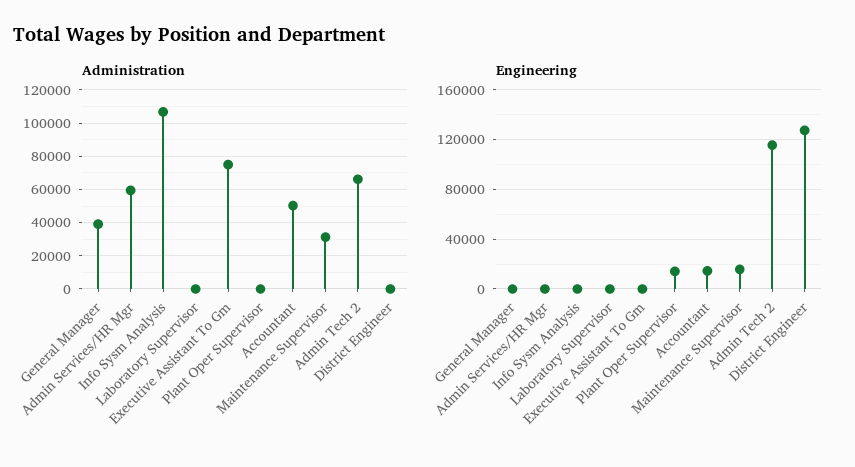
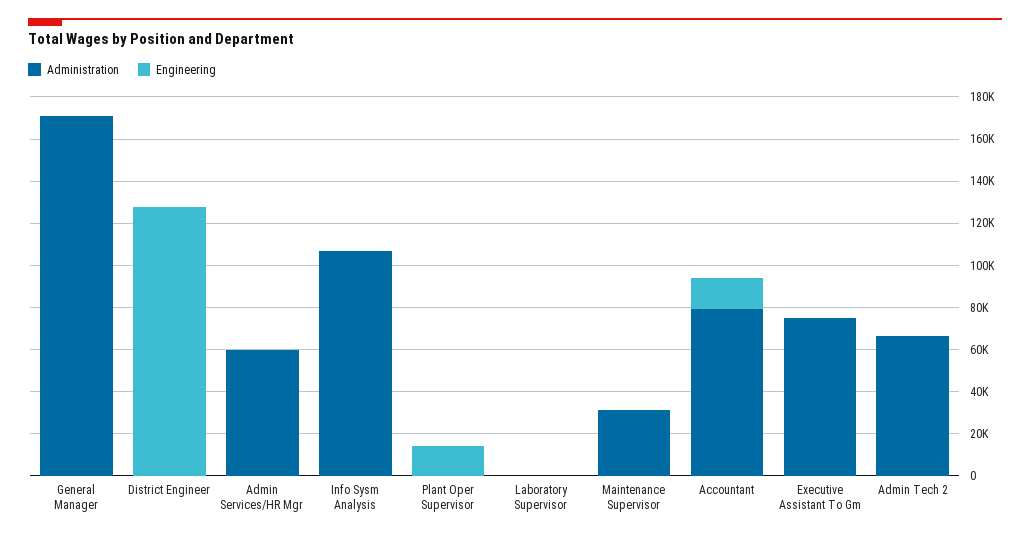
  {
    "Administration": {
-     "General Manager": 40000,
+     "General Manager": 170000,
      "Admin Services/HR Mgr": 60000,
      "Info Sysm Analysis": 105000,
      "Laboratory Supervisor": 0,
      "Executive Assistant To Gm": 75000,
      "Plant Oper Supervisor": 0,
-     "Accountant": 50000,
+     "Accountant": 80000,
      "Maintenance Supervisor": 30000,
      "Admin Tech 2": 65000,
      "District Engineer": 0
    },
    "Engineering": {
      "General Manager": 0,
      "Admin Services/HR Mgr": 0,
      "Info Sysm Analysis": 0,
      "Laboratory Supervisor": 0,
      "Executive Assistant To Gm": 0,
      "Plant Oper Supervisor": 15000,
      "Accountant": 15000,
-     "Maintenance Supervisor": 15000,
+     "Maintenance Supervisor": 0,
-     "Admin Tech 2": 115000,
+     "Admin Tech 2": 0,
      "District Engineer": 130000
    }
  }

